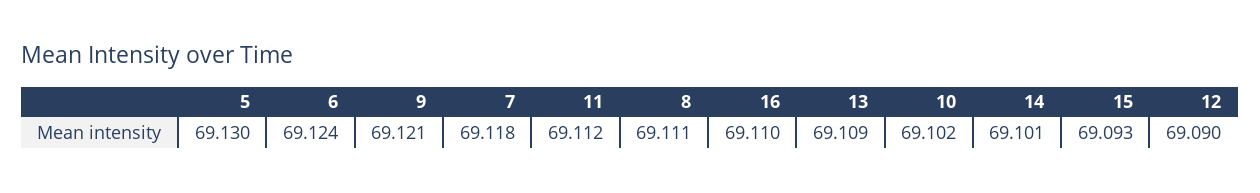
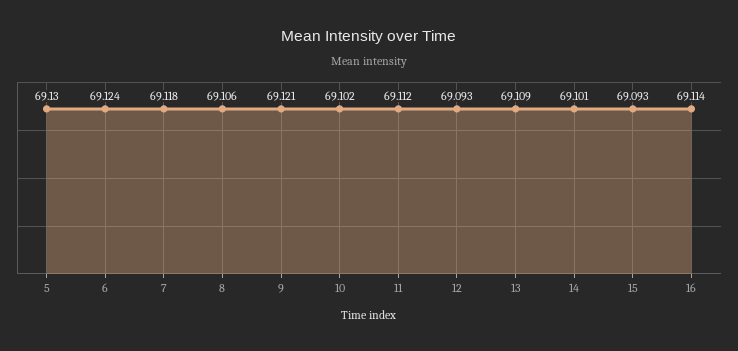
  {
    "5": 69.13,
    "6": 69.124,
    "9": 69.121,
    "7": 69.118,
    "11": 69.112,
-   "8": 69.111,
+   "8": 69.106,
-   "16": 69.11,
+   "16": 69.114,
    "13": 69.109,
    "10": 69.102,
    "14": 69.101,
    "15": 69.093,
-   "12": 69.09
+   "12": 69.093
  }

